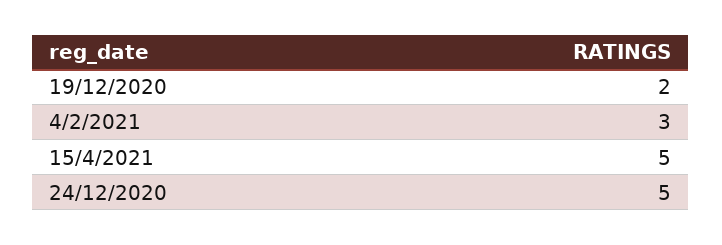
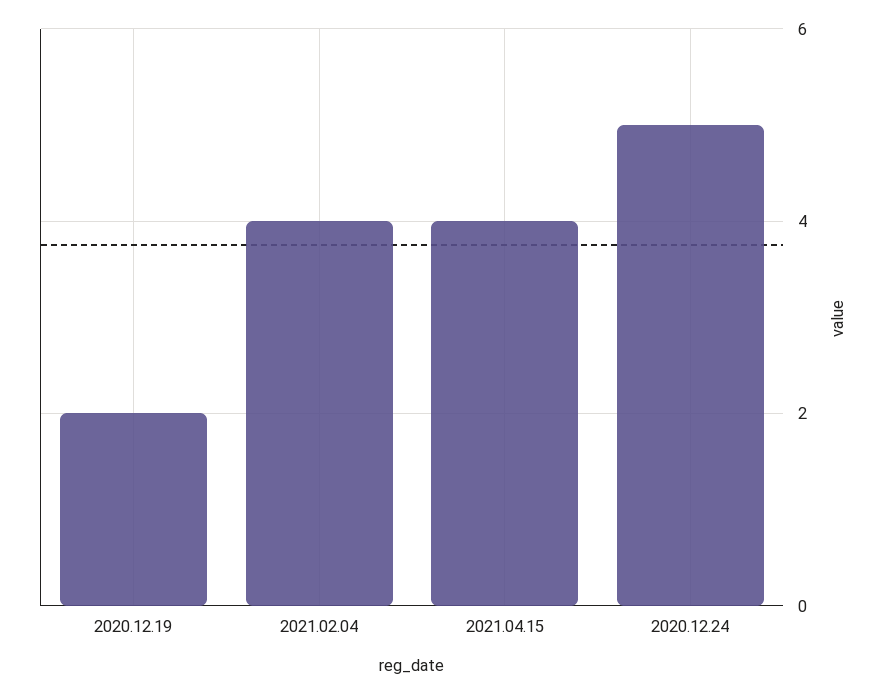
  {
    "19/12/2020": 2,
-   "4/2/2021": 3,
+   "4/2/2021": 4,
-   "15/4/2021": 5,
+   "15/4/2021": 4,
    "24/12/2020": 5
  }

